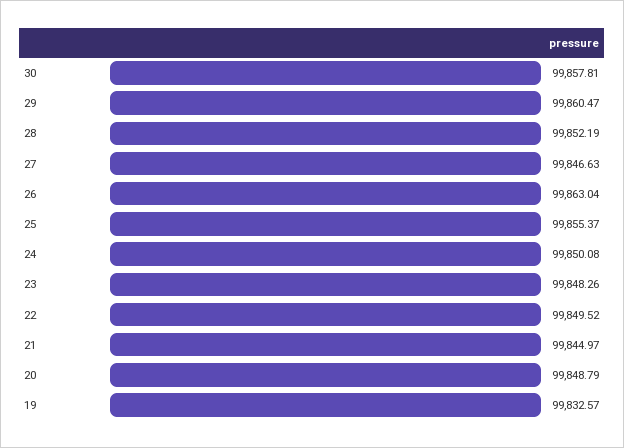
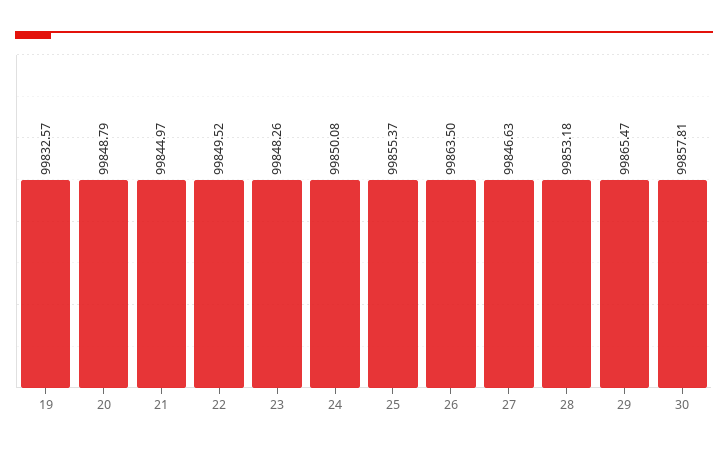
  {
    "30": 99857.81,
-   "29": 99860.47,
+   "29": 99865.47,
-   "28": 99852.19,
+   "28": 99853.18,
    "27": 99846.63,
-   "26": 99863.04,
+   "26": 99863.5,
    "25": 99855.37,
    "24": 99850.08,
    "23": 99848.26,
    "22": 99849.52,
    "21": 99844.97,
    "20": 99848.79,
    "19": 99832.57
  }

